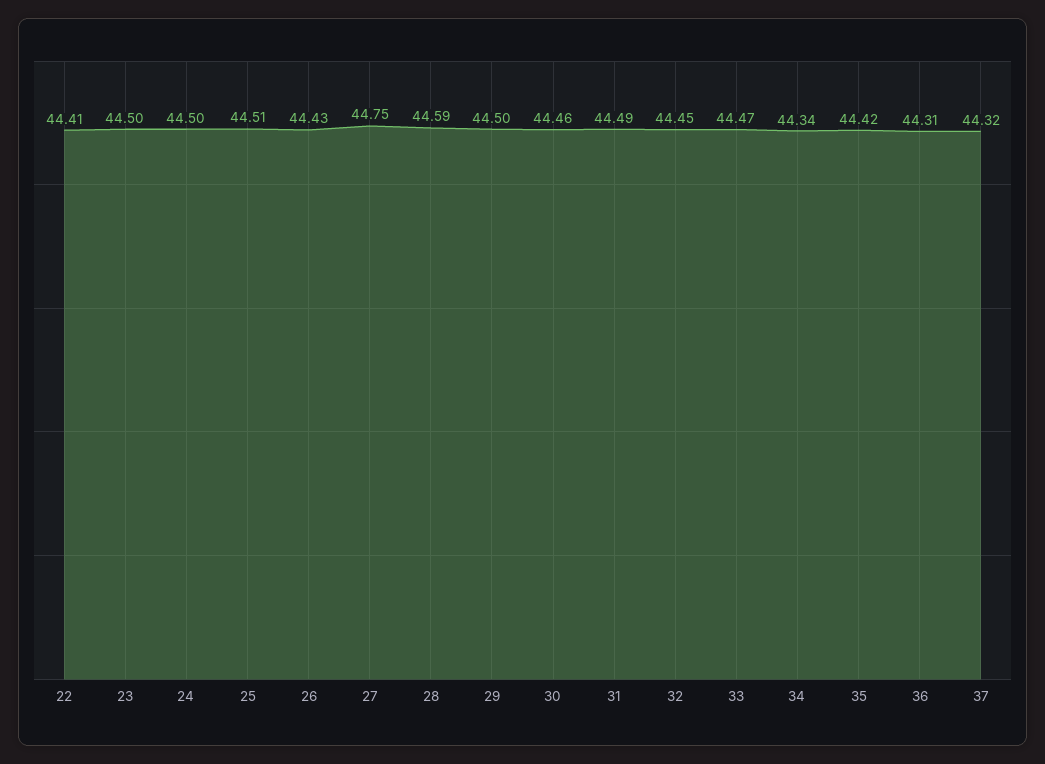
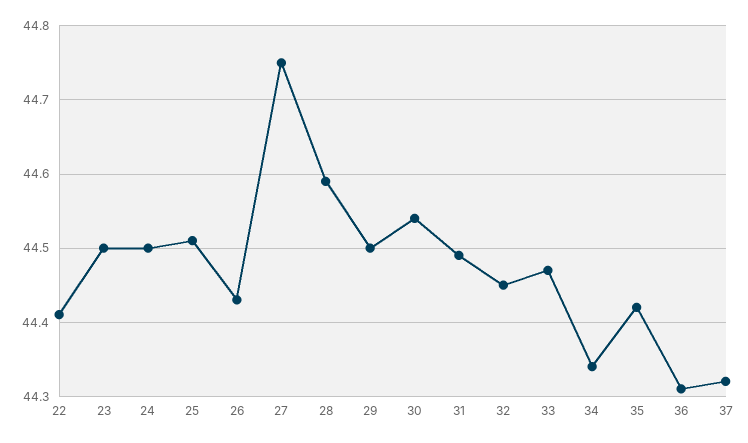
  {
    "22": 44.41,
    "23": 44.5,
    "24": 44.5,
    "25": 44.51,
    "26": 44.43,
    "27": 44.75,
    "28": 44.59,
    "29": 44.5,
-   "30": 44.46,
+   "30": 44.54,
    "31": 44.49,
    "32": 44.45,
    "33": 44.47,
    "34": 44.34,
    "35": 44.42,
    "36": 44.31,
    "37": 44.32
  }

